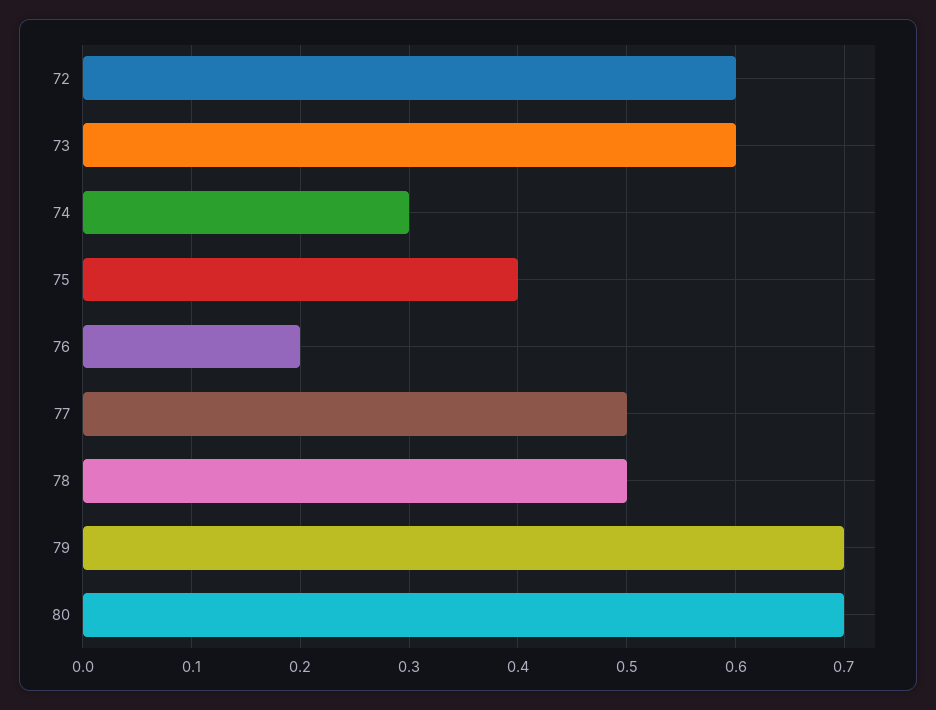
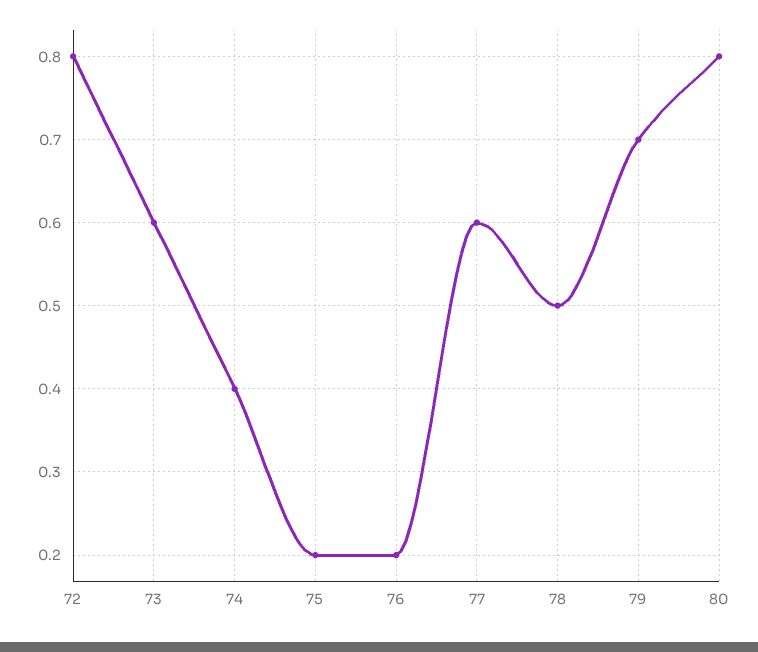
  {
-   "72": 0.6,
+   "72": 0.8,
    "73": 0.6,
-   "74": 0.3,
+   "74": 0.4,
-   "75": 0.4,
+   "75": 0.2,
    "76": 0.2,
-   "77": 0.5,
+   "77": 0.6,
    "78": 0.5,
    "79": 0.7,
-   "80": 0.7
+   "80": 0.8
  }

